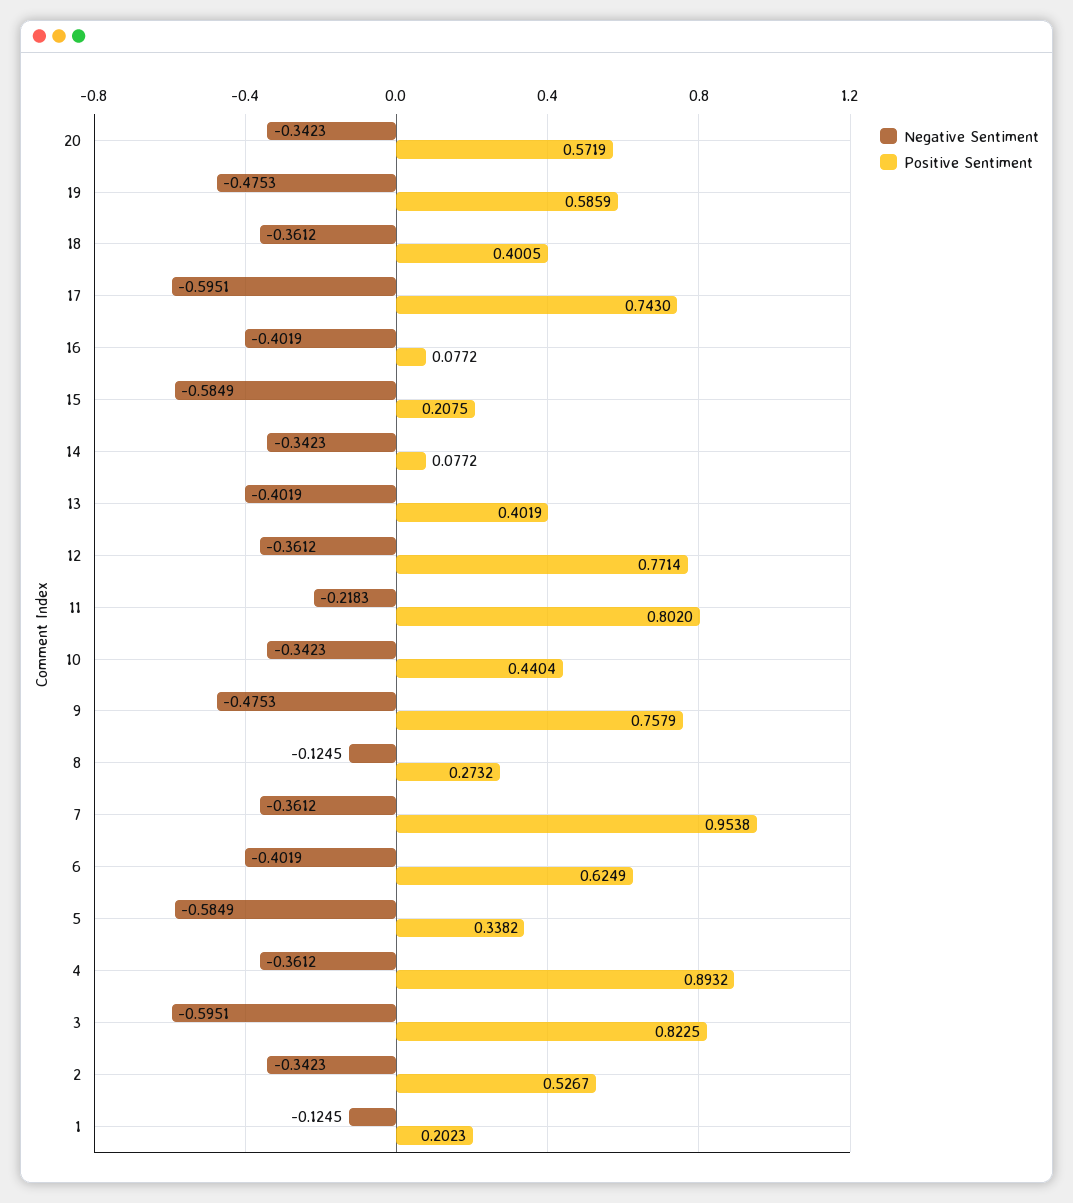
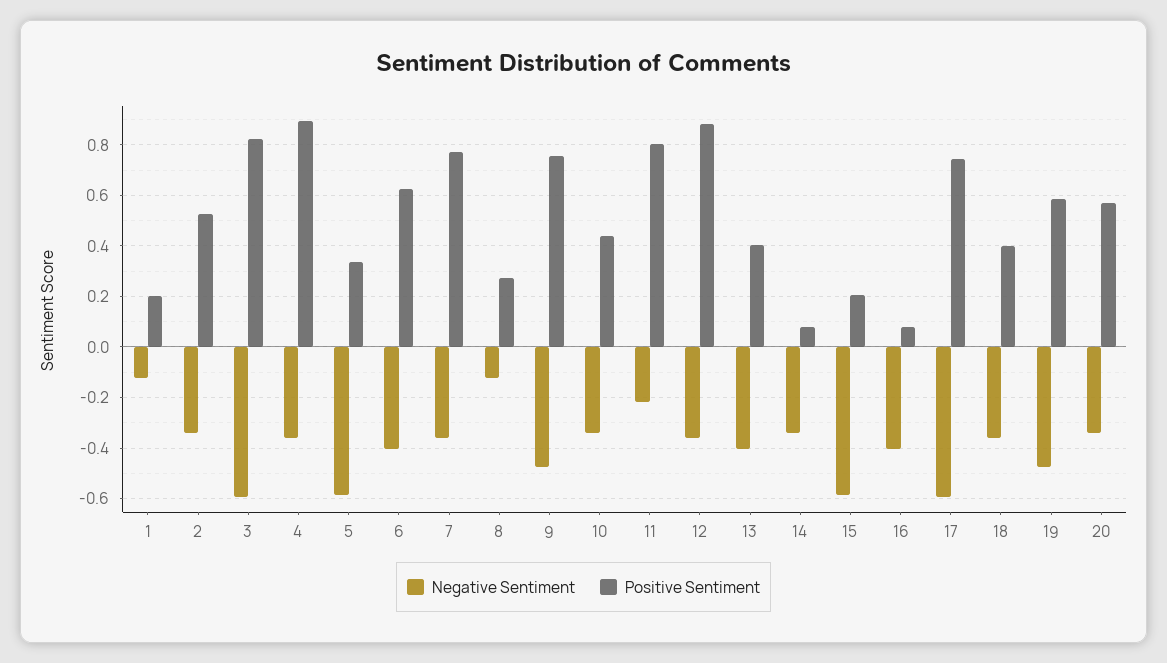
  {
    "Negative Sentiment": {
      "20": -0.3423,
      "19": -0.4753,
      "18": -0.3612,
      "17": -0.5951,
      "16": -0.4019,
      "15": -0.5849,
      "14": -0.3423,
      "13": -0.4019,
      "12": -0.3612,
      "11": -0.2183,
      "10": -0.3423,
      "9": -0.4753,
      "8": -0.1245,
      "7": -0.3612,
      "6": -0.4019,
      "5": -0.5849,
      "4": -0.3612,
      "3": -0.5951,
      "2": -0.3423,
      "1": -0.1245
    },
    "Positive Sentiment": {
      "20": 0.5719,
      "19": 0.5859,
      "18": 0.4005,
      "17": 0.743,
      "16": 0.0772,
      "15": 0.2075,
      "14": 0.0772,
      "13": 0.4019,
-     "12": 0.7714,
+     "12": 0.875,
      "11": 0.802,
      "10": 0.4404,
      "9": 0.7579,
      "8": 0.2732,
-     "7": 0.9538,
+     "7": 0.775,
      "6": 0.6249,
      "5": 0.3382,
      "4": 0.8932,
      "3": 0.8225,
      "2": 0.5267,
      "1": 0.2023
    }
  }

